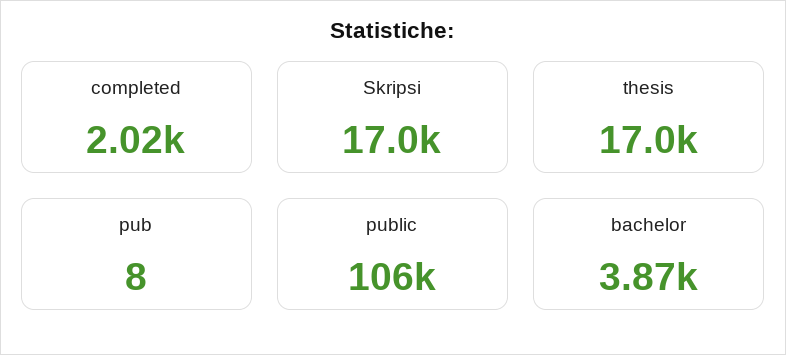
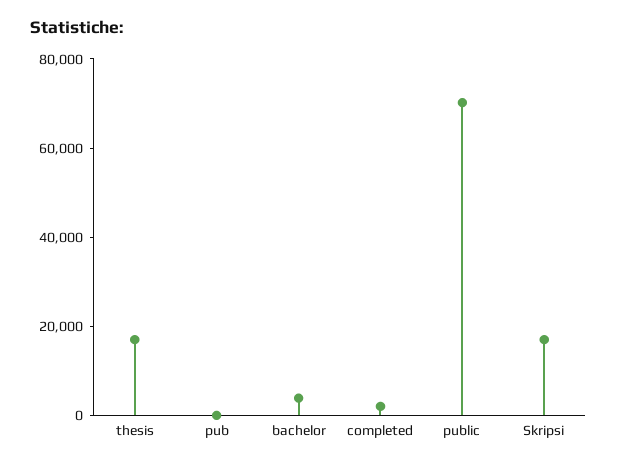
  {
    "completed": 2020,
    "Skripsi": 17000,
    "thesis": 17000,
    "pub": 8,
-   "public": 106000,
+   "public": 70000,
    "bachelor": 3870
  }

